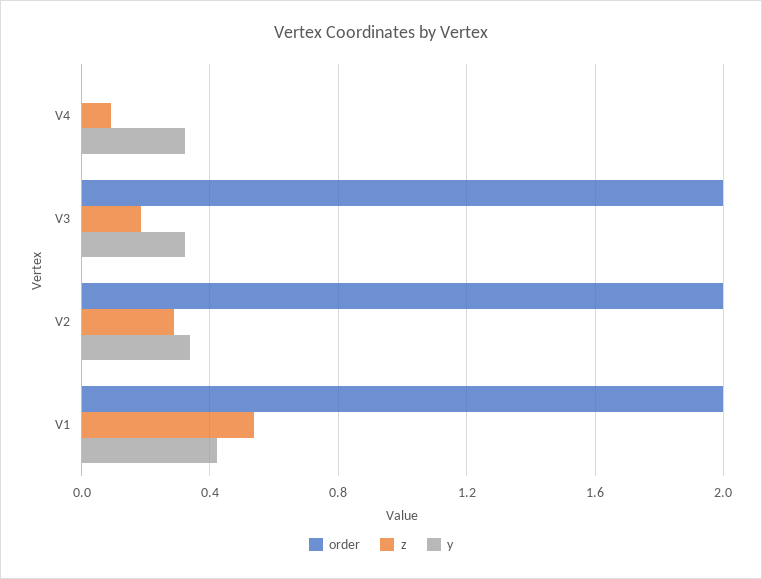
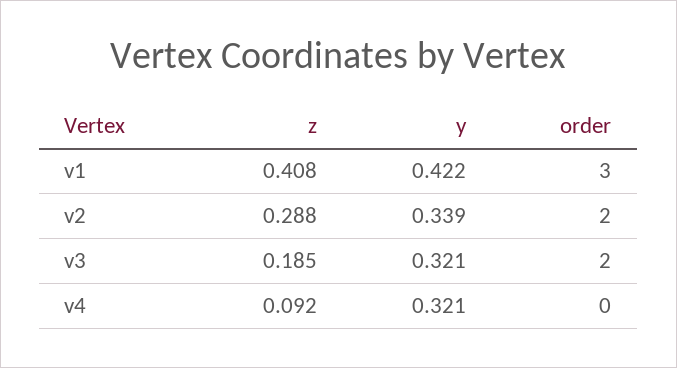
  {
    "order": {
      "V4": 0,
      "V3": 2,
      "V2": 2,
-     "V1": 2
+     "V1": 3
    },
    "z": {
      "V4": 0.092,
      "V3": 0.185,
      "V2": 0.288,
-     "V1": 0.55
+     "V1": 0.408
    },
    "y": {
      "V4": 0.321,
      "V3": 0.321,
      "V2": 0.339,
      "V1": 0.422
    }
  }

